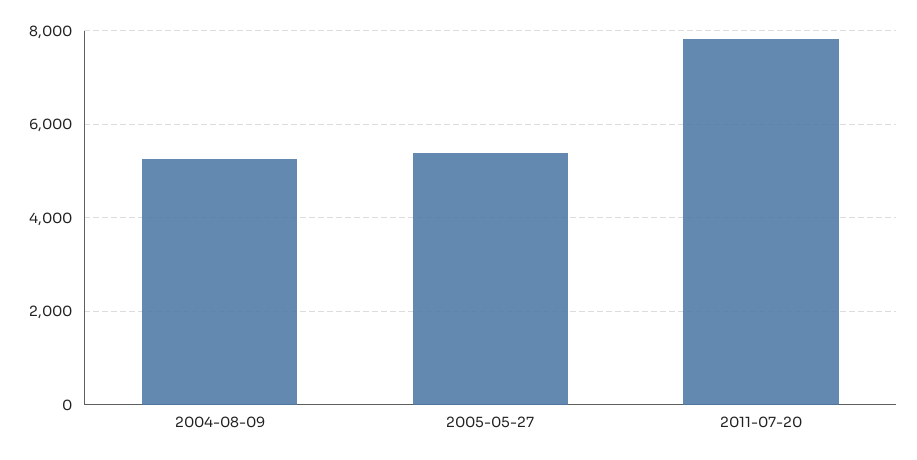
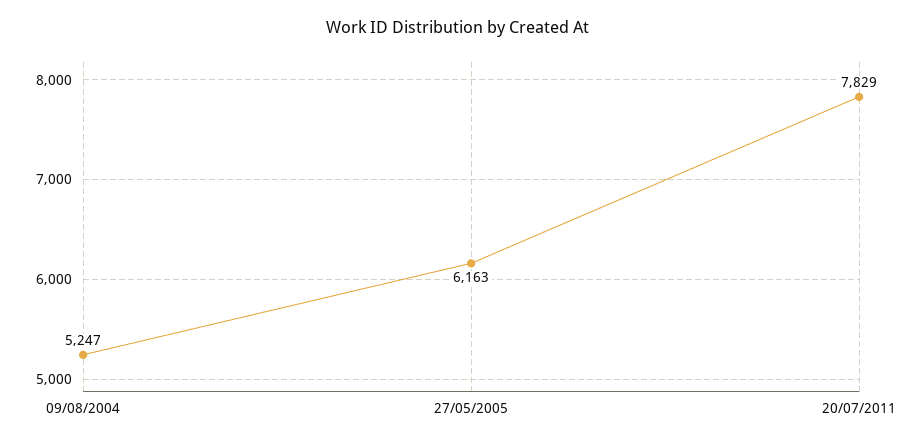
  {
    "2004-08-09": 5247,
-   "2005-05-27": 5400,
+   "2005-05-27": 6163,
    "2011-07-20": 7829
  }

